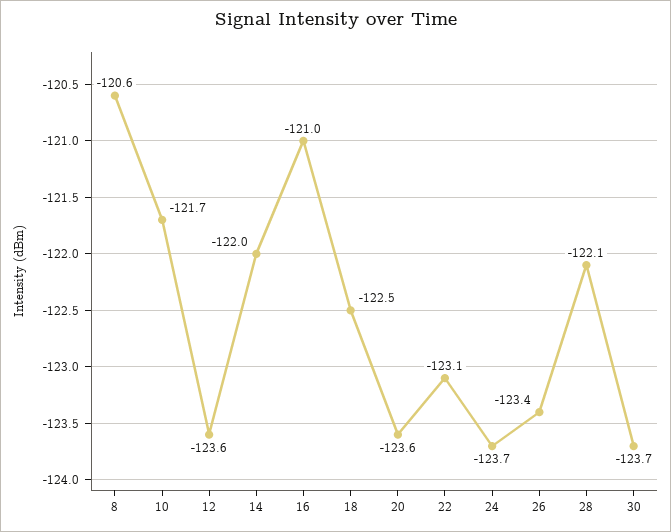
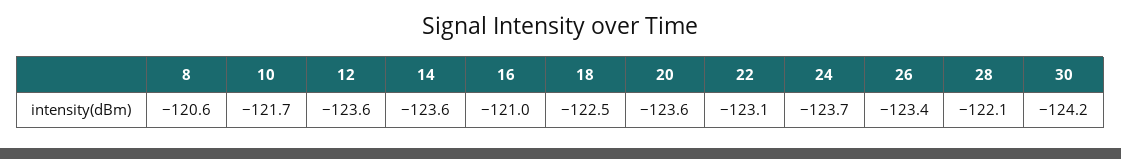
  {
    "8": -120.6,
    "10": -121.7,
    "12": -123.6,
-   "14": -122,
+   "14": -123.6,
    "16": -121,
    "18": -122.5,
    "20": -123.6,
    "22": -123.1,
    "24": -123.7,
    "26": -123.4,
    "28": -122.1,
-   "30": -123.7
+   "30": -124.2
  }

